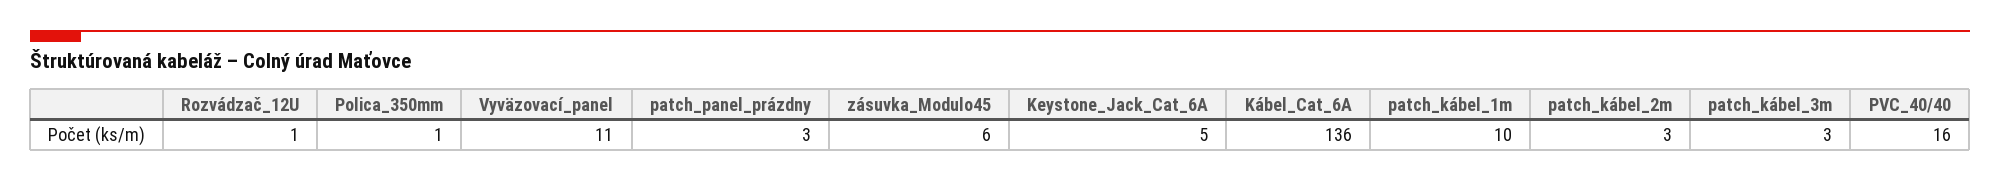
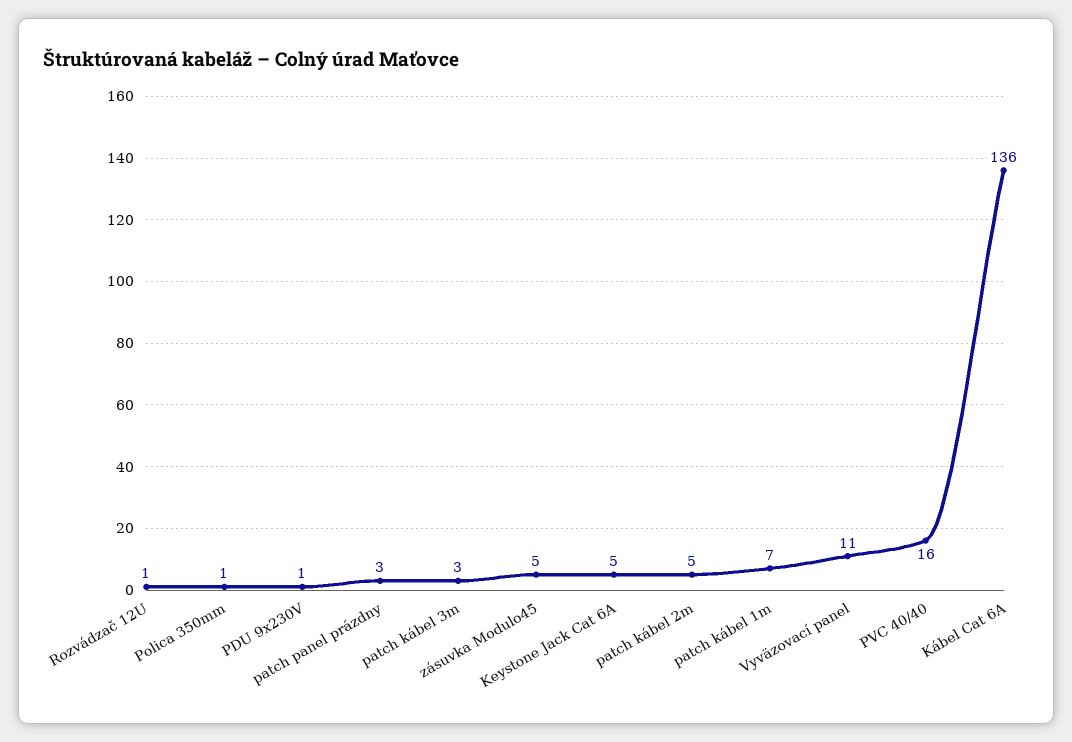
  {
    "Rozvádzač_12U": 1,
    "Polica_350mm": 1,
    "Vyväzovací_panel": 11,
    "patch_panel_prázdny": 3,
-   "zásuvka_Modulo45": 6,
+   "zásuvka_Modulo45": 5,
    "Keystone_Jack_Cat_6A": 5,
    "Kábel_Cat_6A": 136,
-   "patch_kábel_1m": 10,
+   "patch_kábel_1m": 7,
-   "patch_kábel_2m": 3,
+   "patch_kábel_2m": 5,
    "patch_kábel_3m": 3,
-   "PVC_40/40": 16
+   "PVC_40/40": 16,
+   "PDU 9x230V": 1
  }

